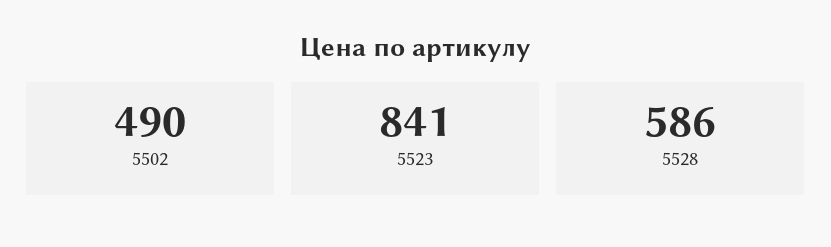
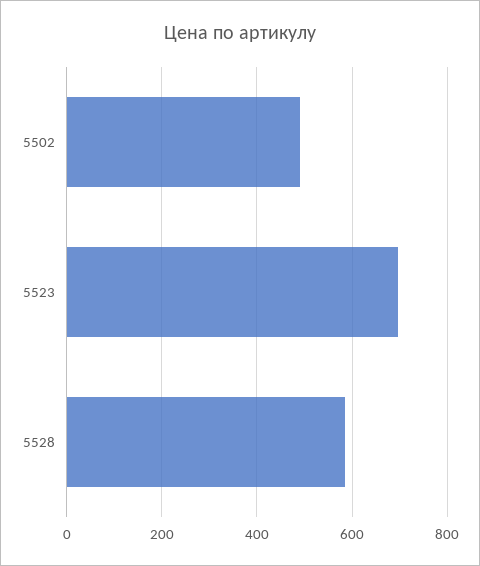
  {
    "5502": 490,
-   "5523": 841,
+   "5523": 700,
    "5528": 586
  }

